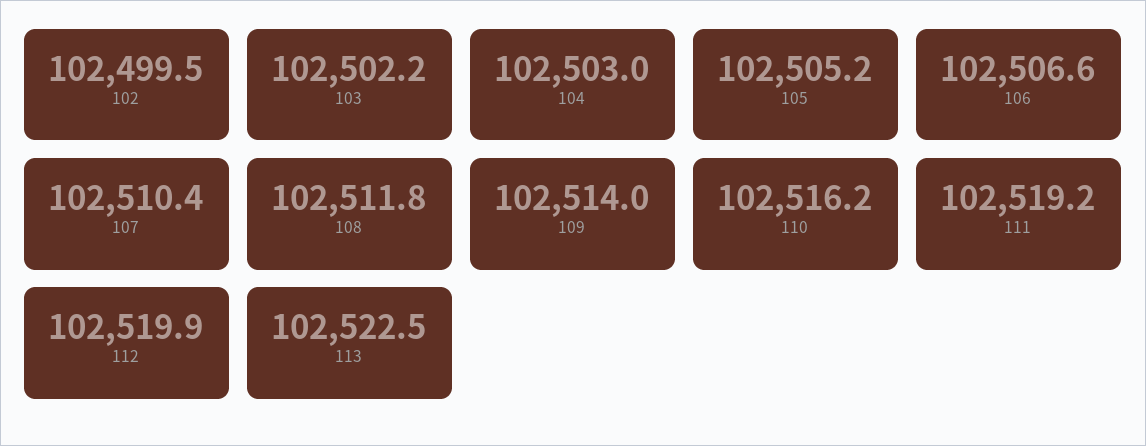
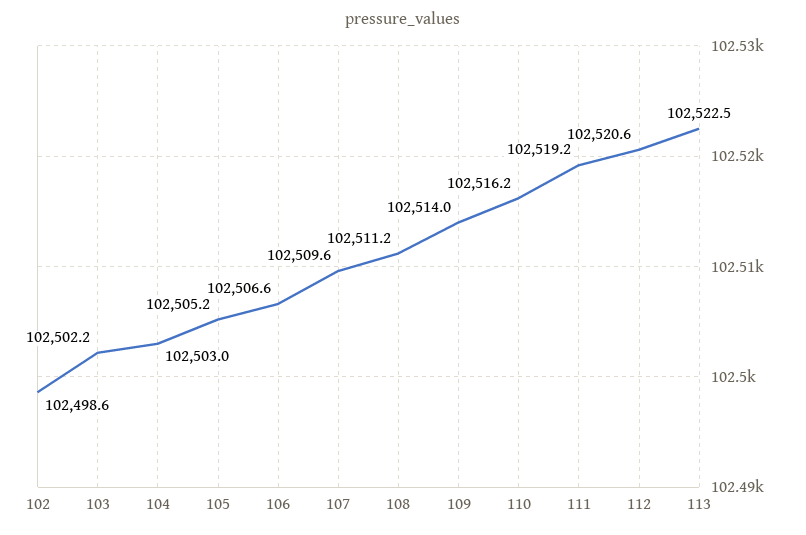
  {
-   "102": 102499.5,
+   "102": 102498.6,
    "103": 102502.2,
    "104": 102503,
    "105": 102505.2,
    "106": 102506.6,
-   "107": 102510.4,
+   "107": 102509.6,
-   "108": 102511.8,
+   "108": 102511.2,
    "109": 102514,
    "110": 102516.2,
    "111": 102519.2,
-   "112": 102519.9,
+   "112": 102520.6,
    "113": 102522.5
  }

